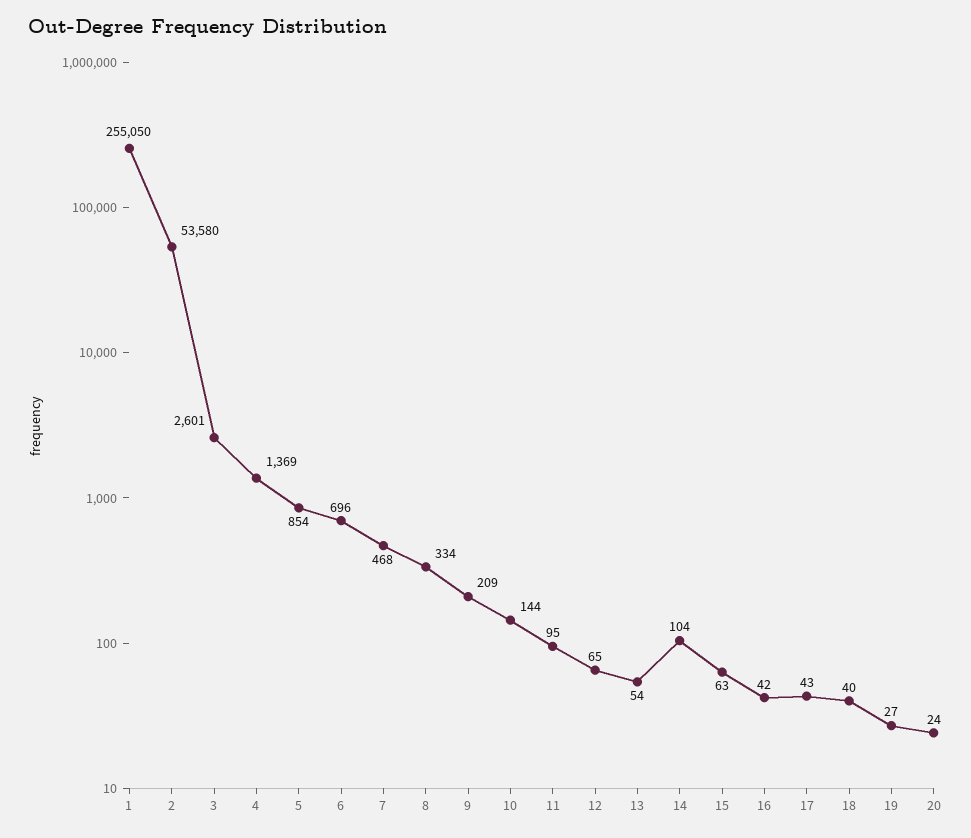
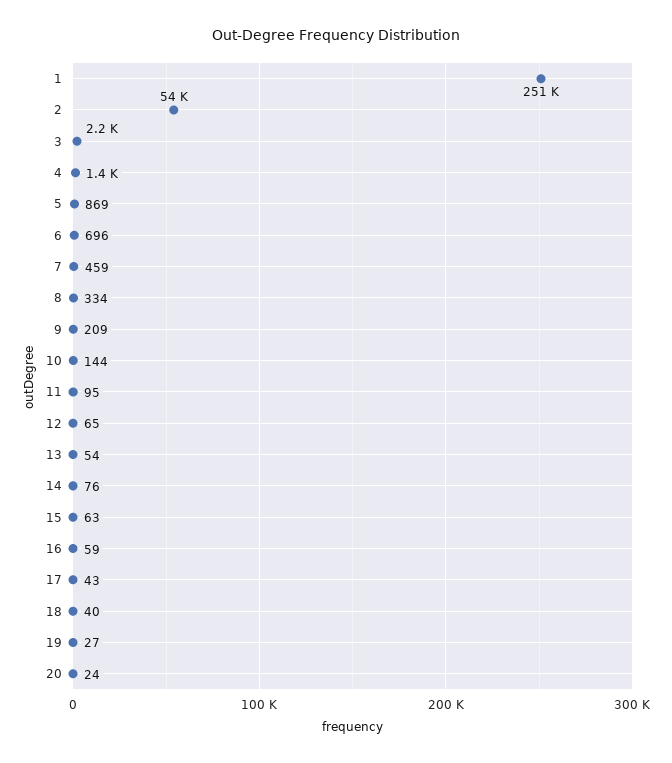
  {
-   "1": 255050,
+   "1": 251000,
    "2": 53580,
-   "3": 2601,
+   "3": 2200,
    "4": 1369,
-   "5": 854,
+   "5": 869,
    "6": 696,
-   "7": 468,
+   "7": 459,
    "8": 334,
    "9": 209,
    "10": 144,
    "11": 95,
    "12": 65,
    "13": 54,
-   "14": 104,
+   "14": 76,
    "15": 63,
-   "16": 42,
+   "16": 59,
    "17": 43,
    "18": 40,
    "19": 27,
    "20": 24
  }

